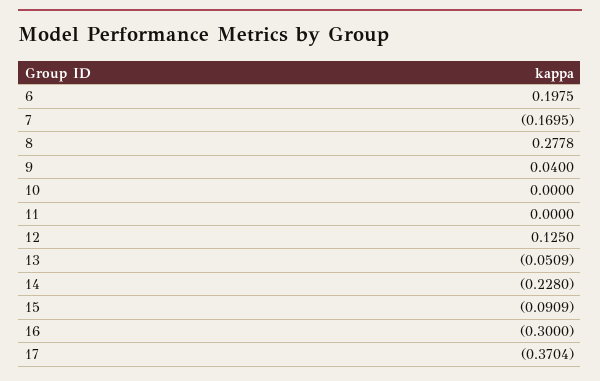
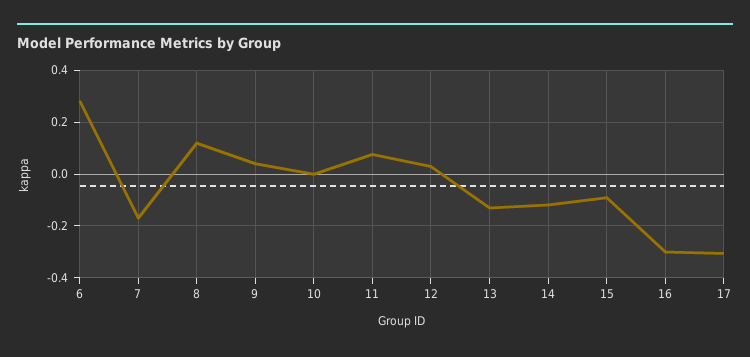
  {
-   "6": 0.1975,
+   "6": 0.275,
    "7": -0.1695,
-   "8": 0.2778,
+   "8": 0.125,
    "9": 0.04,
    "10": 0,
-   "11": 0,
+   "11": 0.075,
-   "12": 0.125,
+   "12": 0.025,
-   "13": -0.0509,
+   "13": -0.125,
-   "14": -0.228,
+   "14": -0.125,
    "15": -0.0909,
    "16": -0.3,
-   "17": -0.3704
+   "17": -0.3
  }

